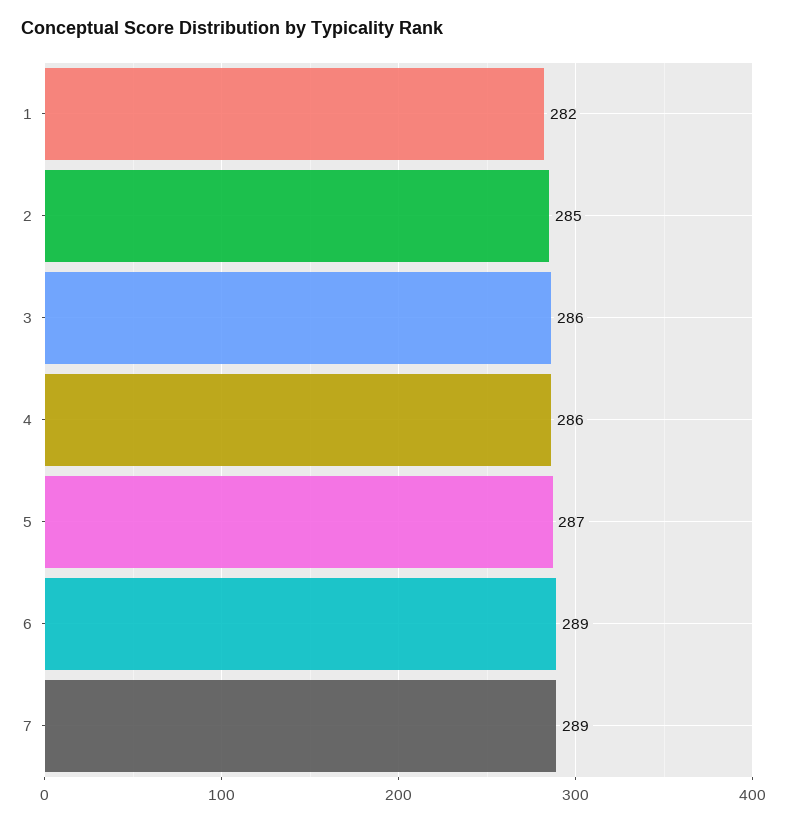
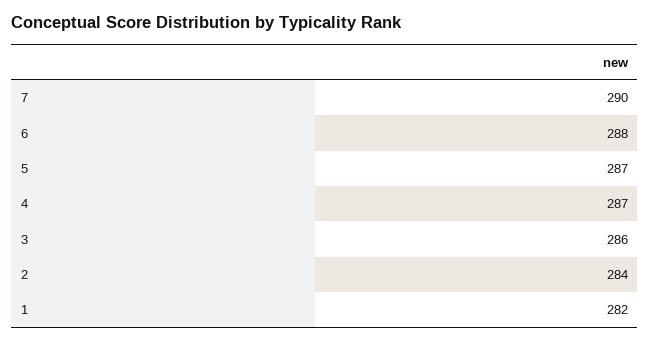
  {
    "1": 282,
-   "2": 285,
+   "2": 284,
    "3": 286,
-   "4": 286,
+   "4": 287,
    "5": 287,
-   "6": 289,
+   "6": 288,
-   "7": 289
+   "7": 290
  }

